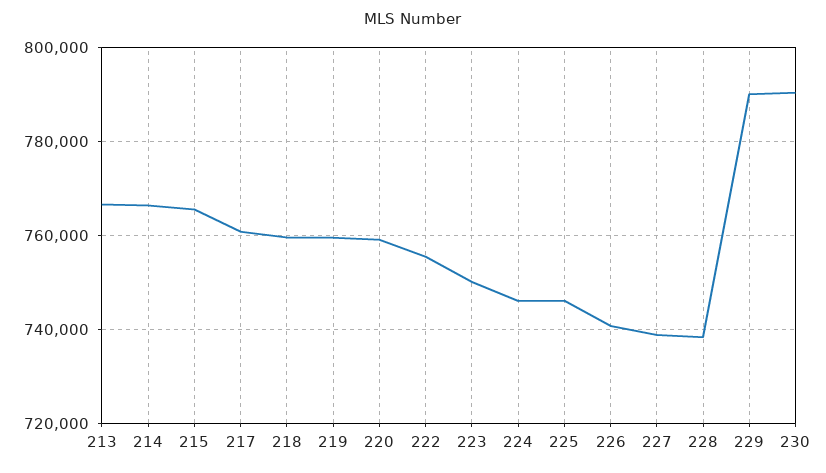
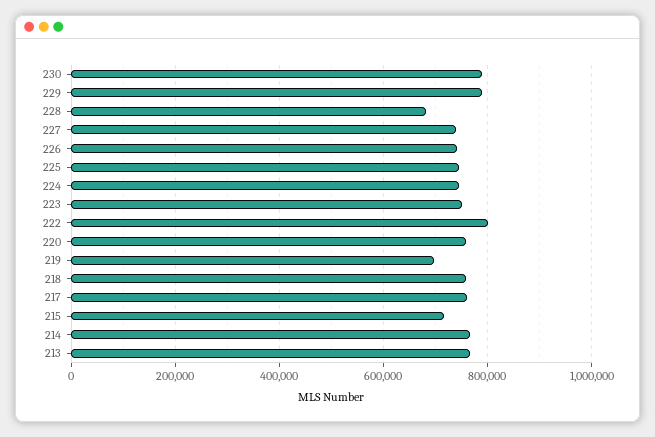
  {
    "213": 766000,
    "214": 766000,
-   "215": 766000,
+   "215": 720000,
    "217": 760000,
    "218": 760000,
-   "219": 760000,
+   "219": 700000,
    "220": 760000,
-   "222": 756000,
+   "222": 800000,
    "223": 750000,
    "224": 746000,
    "225": 746000,
    "226": 740000,
    "227": 738000,
-   "228": 738000,
+   "228": 680000,
    "229": 790000,
    "230": 790000
  }

